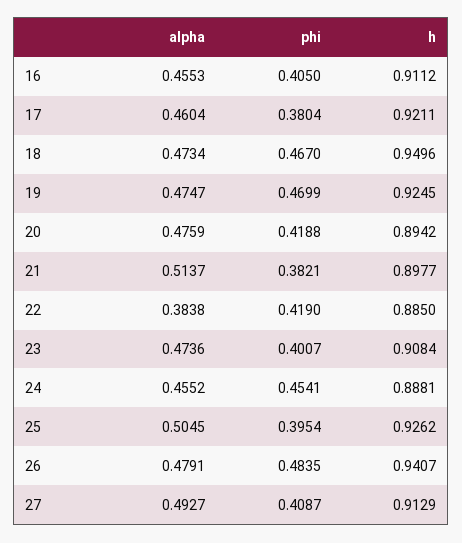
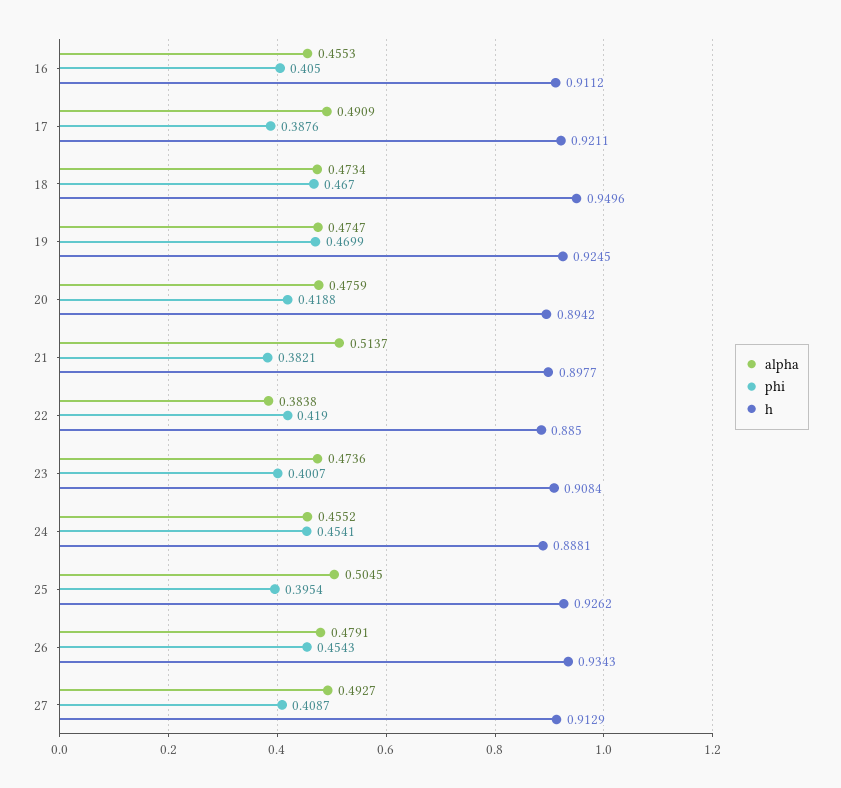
  {
    "alpha": {
      "16": 0.4553,
-     "17": 0.4604,
+     "17": 0.4909,
      "18": 0.4734,
      "19": 0.4747,
      "20": 0.4759,
      "21": 0.5137,
      "22": 0.3838,
      "23": 0.4736,
      "24": 0.4552,
      "25": 0.5045,
      "26": 0.4791,
      "27": 0.4927
    },
    "phi": {
      "16": 0.405,
-     "17": 0.3804,
+     "17": 0.3876,
      "18": 0.467,
      "19": 0.4699,
      "20": 0.4188,
      "21": 0.3821,
      "22": 0.419,
      "23": 0.4007,
      "24": 0.4541,
      "25": 0.3954,
-     "26": 0.4835,
+     "26": 0.4543,
      "27": 0.4087
    },
    "h": {
      "16": 0.9112,
      "17": 0.9211,
      "18": 0.9496,
      "19": 0.9245,
      "20": 0.8942,
      "21": 0.8977,
      "22": 0.885,
      "23": 0.9084,
      "24": 0.8881,
      "25": 0.9262,
-     "26": 0.9407,
+     "26": 0.9343,
      "27": 0.9129
    }
  }

